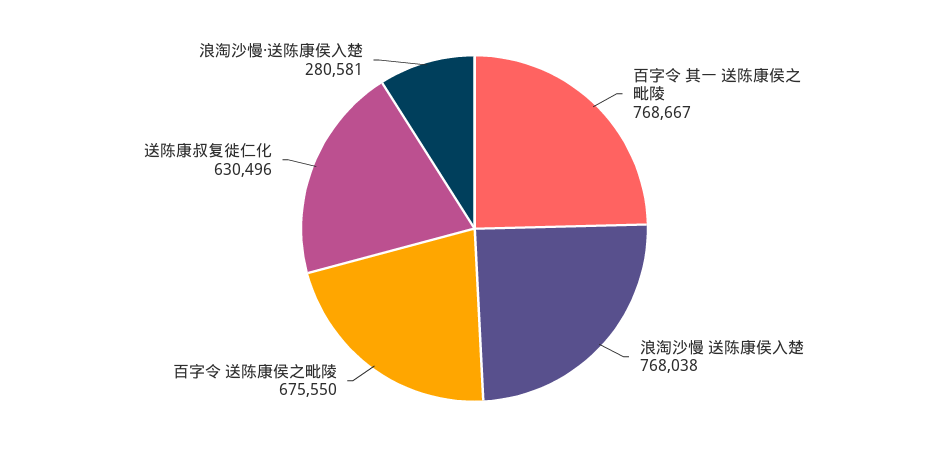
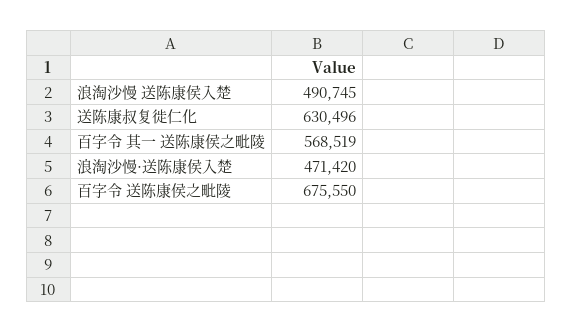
  {
-   "百字令 其一 送陈康侯之毗陵": 768667,
+   "百字令 其一 送陈康侯之毗陵": 568519,
-   "浪淘沙慢 送陈康侯入楚": 768038,
+   "浪淘沙慢 送陈康侯入楚": 490745,
    "百字令 送陈康侯之毗陵": 675550,
    "送陈康叔复徙仁化": 630496,
-   "浪淘沙慢·送陈康侯入楚": 280581
+   "浪淘沙慢·送陈康侯入楚": 471420
  }

